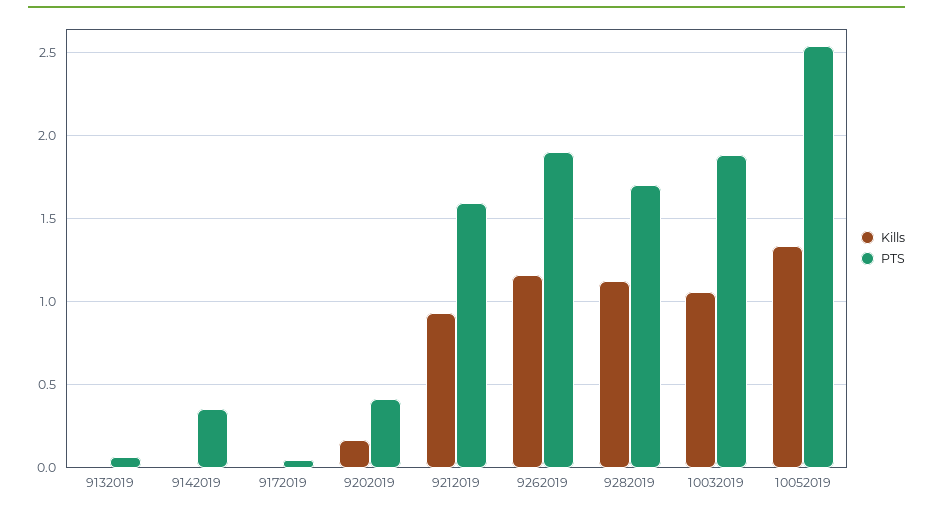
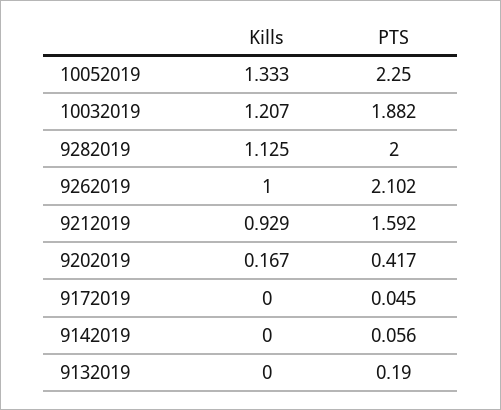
  {
    "Kills": {
      "9132019": 0,
      "9142019": 0,
      "9172019": 0,
      "9202019": 0.167,
      "9212019": 0.929,
-     "9262019": 1.15,
+     "9262019": 1,
      "9282019": 1.125,
-     "10032019": 1.05,
+     "10032019": 1.207,
      "10052019": 1.333
    },
    "PTS": {
-     "9132019": 0.05,
+     "9132019": 0.19,
-     "9142019": 0.35,
+     "9142019": 0.056,
      "9172019": 0.045,
      "9202019": 0.417,
      "9212019": 1.592,
-     "9262019": 1.9,
+     "9262019": 2.102,
-     "9282019": 1.7,
+     "9282019": 2,
      "10032019": 1.882,
-     "10052019": 2.55
+     "10052019": 2.25
    }
  }

